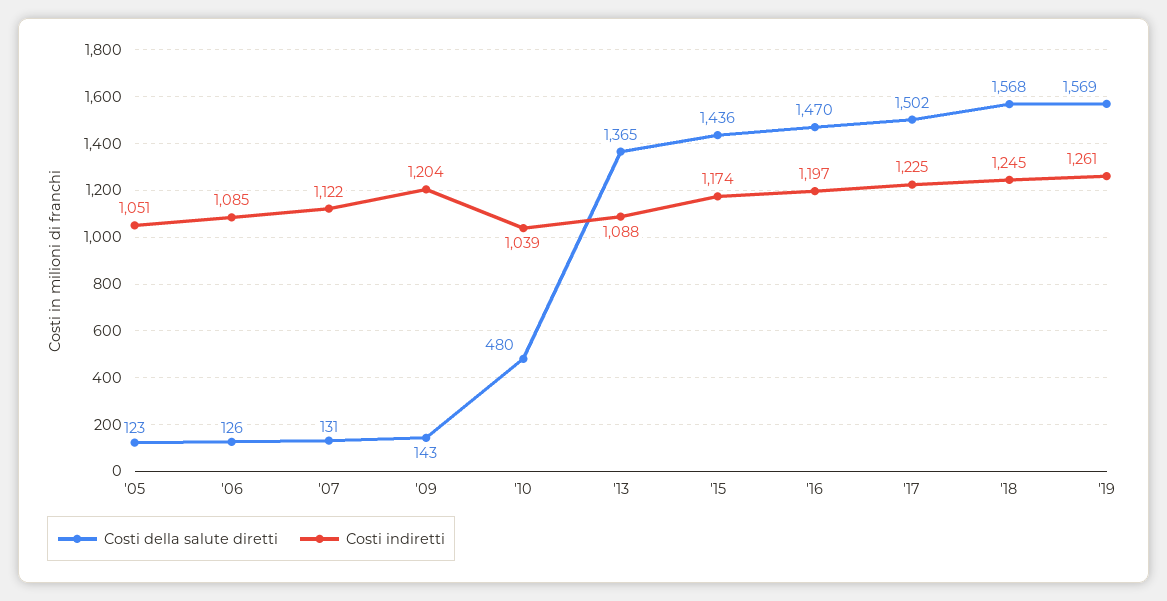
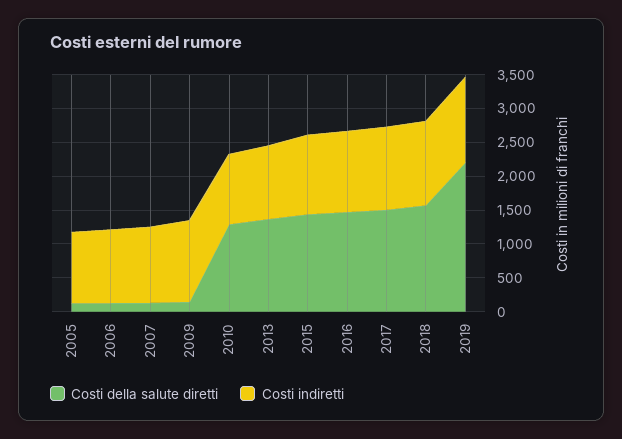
  {
    "Costi della salute diretti": {
      "'05": 123,
      "'06": 126,
      "'07": 131,
      "'09": 143,
-     "'10": 480,
+     "'10": 1250,
      "'13": 1365,
      "'15": 1436,
      "'16": 1470,
      "'17": 1502,
      "'18": 1568,
-     "'19": 1569
+     "'19": 2250
    },
    "Costi indiretti": {
      "'05": 1051,
      "'06": 1085,
      "'07": 1122,
      "'09": 1204,
      "'10": 1039,
      "'13": 1088,
      "'15": 1174,
      "'16": 1197,
      "'17": 1225,
      "'18": 1245,
      "'19": 1261
    }
  }

